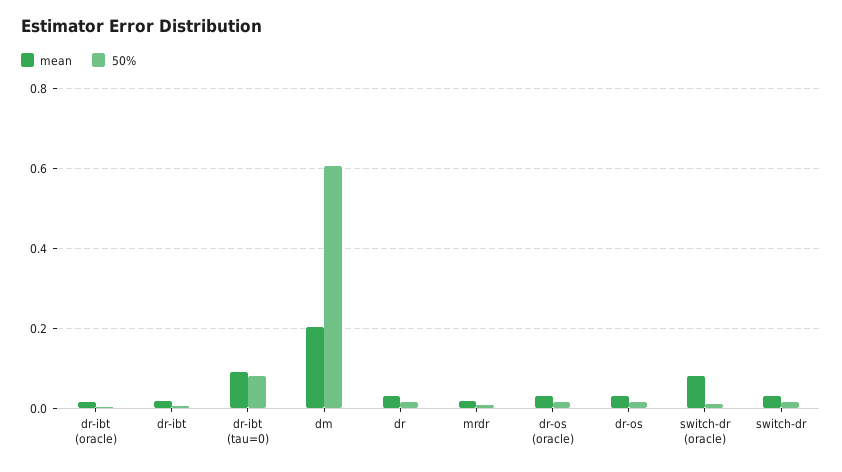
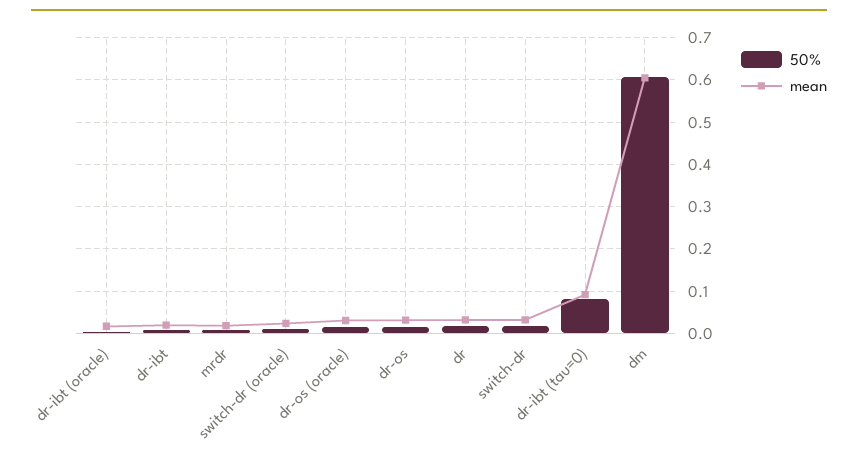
  {
    "mean": {
      "dr-ibt (oracle)": 0.02,
      "dr-ibt": 0.02,
      "dr-ibt (tau=0)": 0.1,
-     "dm": 0.2,
+     "dm": 0.6,
      "dr": 0.04,
      "mrdr": 0.02,
      "dr-os (oracle)": 0.04,
      "dr-os": 0.04,
-     "switch-dr (oracle)": 0.08,
+     "switch-dr (oracle)": 0.02,
      "switch-dr": 0.04
    },
    "50%": {
      "dr-ibt (oracle)": 0,
      "dr-ibt": 0,
      "dr-ibt (tau=0)": 0.08,
      "dm": 0.6,
      "dr": 0.02,
      "mrdr": 0,
      "dr-os (oracle)": 0.02,
      "dr-os": 0.02,
      "switch-dr (oracle)": 0.02,
      "switch-dr": 0.02
    }
  }

